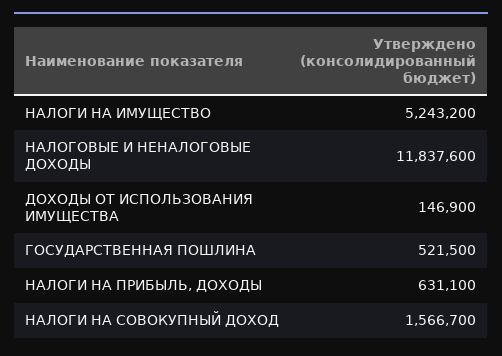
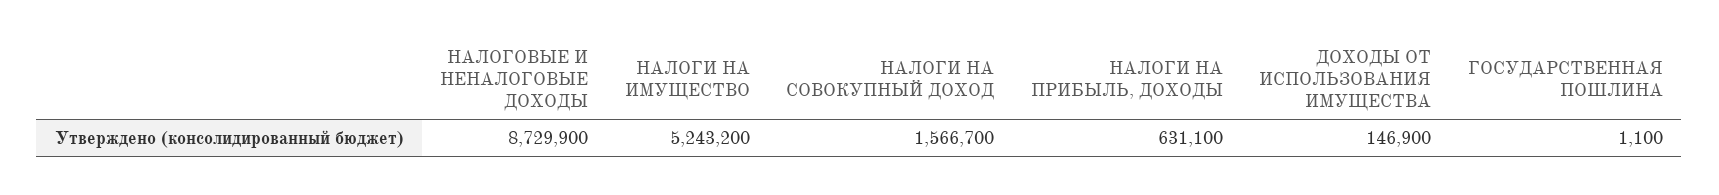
  {
    "НАЛОГИ НА ИМУЩЕСТВО": 5243200,
-   "НАЛОГОВЫЕ И НЕНАЛОГОВЫЕ ДОХОДЫ": 11837600,
+   "НАЛОГОВЫЕ И НЕНАЛОГОВЫЕ ДОХОДЫ": 8729900,
    "ДОХОДЫ ОТ ИСПОЛЬЗОВАНИЯ ИМУЩЕСТВА": 146900,
-   "ГОСУДАРСТВЕННАЯ ПОШЛИНА": 521500,
+   "ГОСУДАРСТВЕННАЯ ПОШЛИНА": 1100,
    "НАЛОГИ НА ПРИБЫЛЬ, ДОХОДЫ": 631100,
    "НАЛОГИ НА СОВОКУПНЫЙ ДОХОД": 1566700
  }

